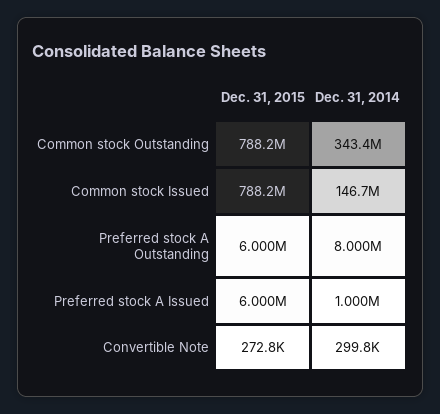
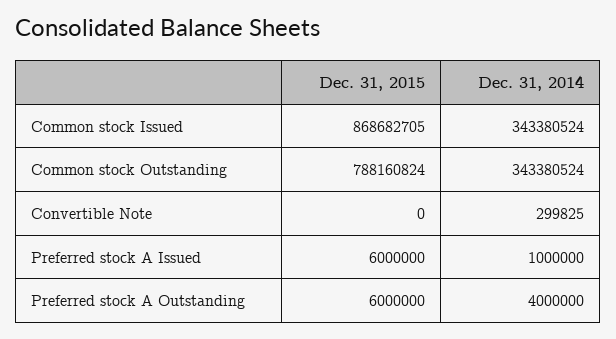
  {
    "Dec. 31, 2015": {
      "Common stock Outstanding": 788160824,
-     "Common stock Issued": 788200000,
+     "Common stock Issued": 868682705,
      "Preferred stock A Outstanding": 6000000,
      "Preferred stock A Issued": 6000000,
-     "Convertible Note": 272800
+     "Convertible Note": 0
    },
    "Dec. 31, 2014": {
      "Common stock Outstanding": 343380524,
-     "Common stock Issued": 146700000,
+     "Common stock Issued": 343380524,
-     "Preferred stock A Outstanding": 8000000,
+     "Preferred stock A Outstanding": 4000000,
      "Preferred stock A Issued": 1000000,
      "Convertible Note": 299825
    }
  }

